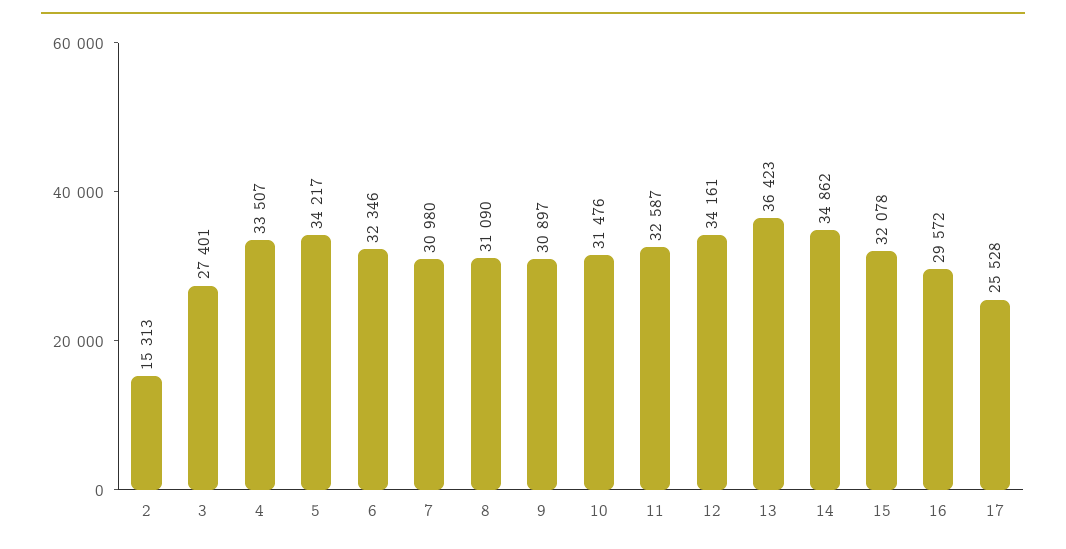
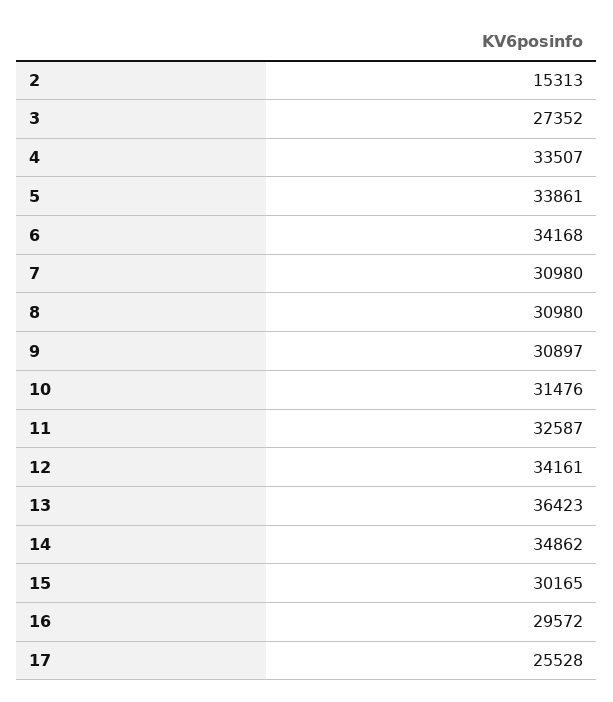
  {
    "2": 15313,
-   "3": 27401,
+   "3": 27352,
    "4": 33507,
-   "5": 34217,
+   "5": 33861,
-   "6": 32346,
+   "6": 34168,
    "7": 30980,
-   "8": 31090,
+   "8": 30980,
    "9": 30897,
    "10": 31476,
    "11": 32587,
    "12": 34161,
    "13": 36423,
    "14": 34862,
-   "15": 32078,
+   "15": 30165,
    "16": 29572,
    "17": 25528
  }

